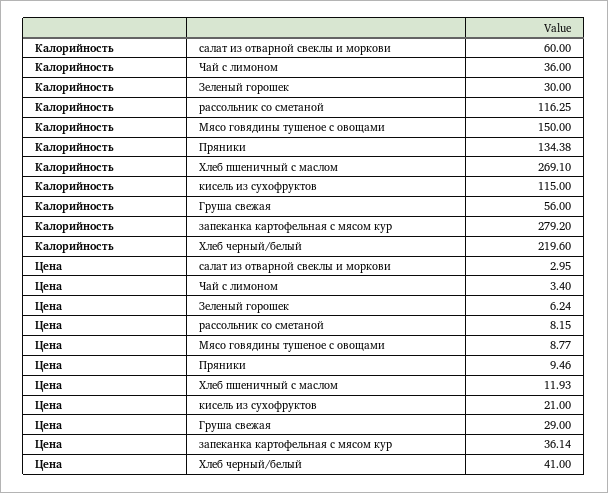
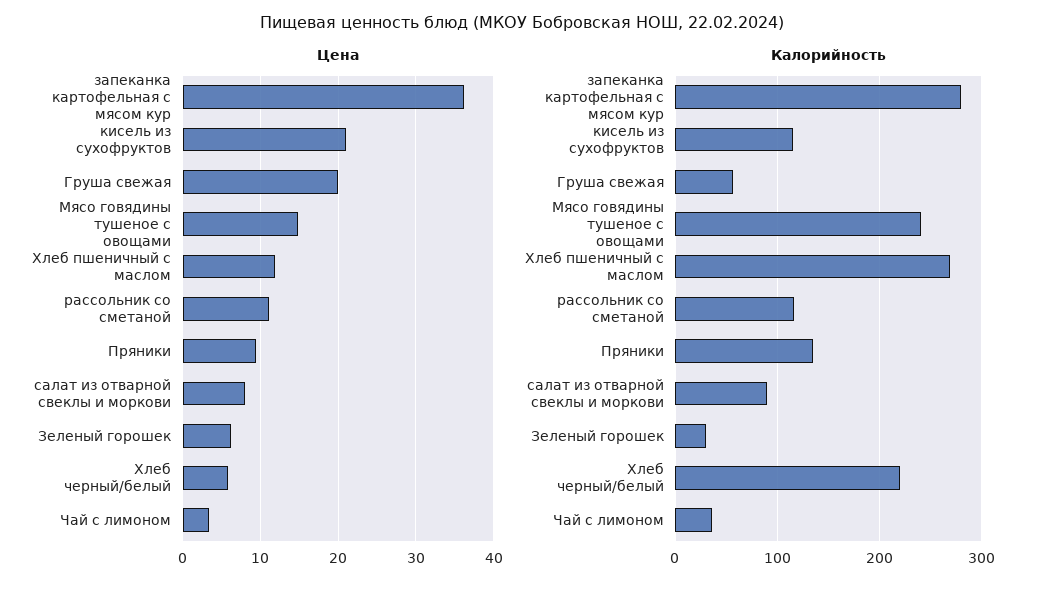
  {
    "Калорийность": {
-     "салат из отварной свеклы и моркови": 60,
+     "салат из отварной свеклы и моркови": 90,
      "Чай с лимоном": 36,
      "Зеленый горошек": 30,
      "рассольник со сметаной": 116.25,
-     "Мясо говядины тушеное с овощами": 150,
+     "Мясо говядины тушеное с овощами": 240,
      "Пряники": 134.38,
      "Хлеб пшеничный с маслом": 269.1,
      "кисель из сухофруктов": 115,
      "Груша свежая": 56,
      "запеканка картофельная с мясом кур": 279.2,
      "Хлеб черный/белый": 219.6
    },
    "Цена": {
-     "салат из отварной свеклы и моркови": 2.95,
+     "салат из отварной свеклы и моркови": 8,
      "Чай с лимоном": 3.4,
      "Зеленый горошек": 6.24,
-     "рассольник со сметаной": 8.15,
+     "рассольник со сметаной": 11,
-     "Мясо говядины тушеное с овощами": 8.77,
+     "Мясо говядины тушеное с овощами": 15,
      "Пряники": 9.46,
      "Хлеб пшеничный с маслом": 11.93,
      "кисель из сухофруктов": 21,
-     "Груша свежая": 29,
+     "Груша свежая": 20,
      "запеканка картофельная с мясом кур": 36.14,
-     "Хлеб черный/белый": 41
+     "Хлеб черный/белый": 6
    }
  }

